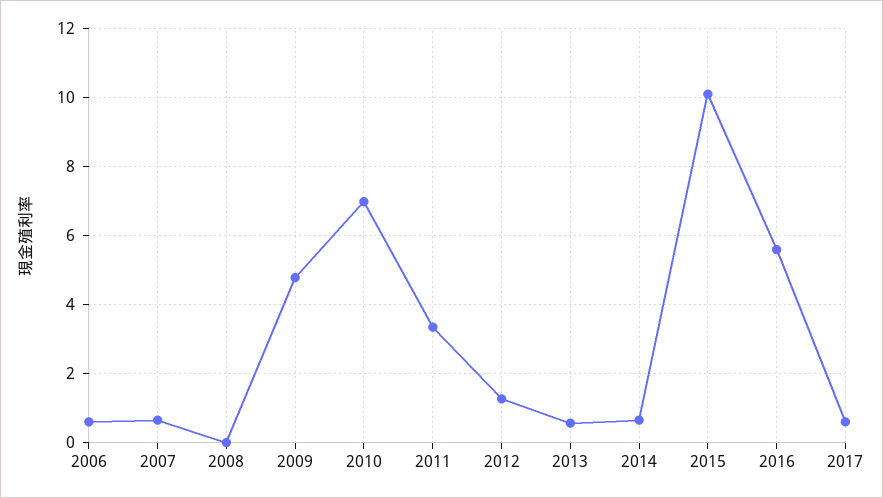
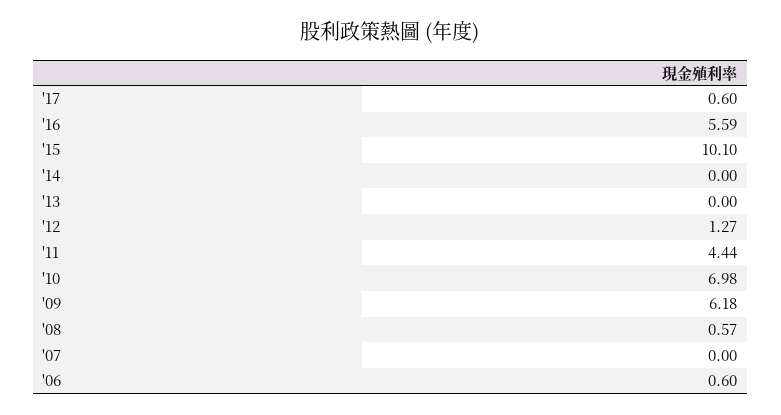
  {
    "2006": 0.6,
-   "2007": 0.6,
+   "2007": 0,
-   "2008": 0,
+   "2008": 0.57,
-   "2009": 4.8,
+   "2009": 6.18,
    "2010": 6.98,
-   "2011": 3.4,
+   "2011": 4.44,
    "2012": 1.27,
-   "2013": 0.6,
+   "2013": 0,
-   "2014": 0.6,
+   "2014": 0,
    "2015": 10.1,
    "2016": 5.59,
    "2017": 0.6
  }

